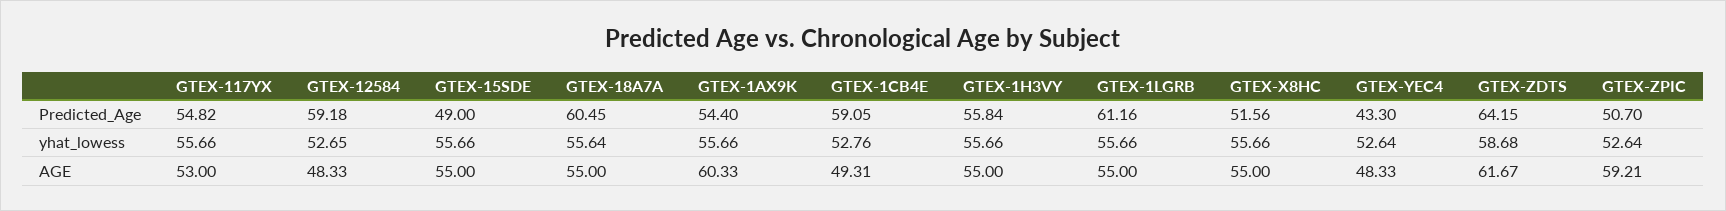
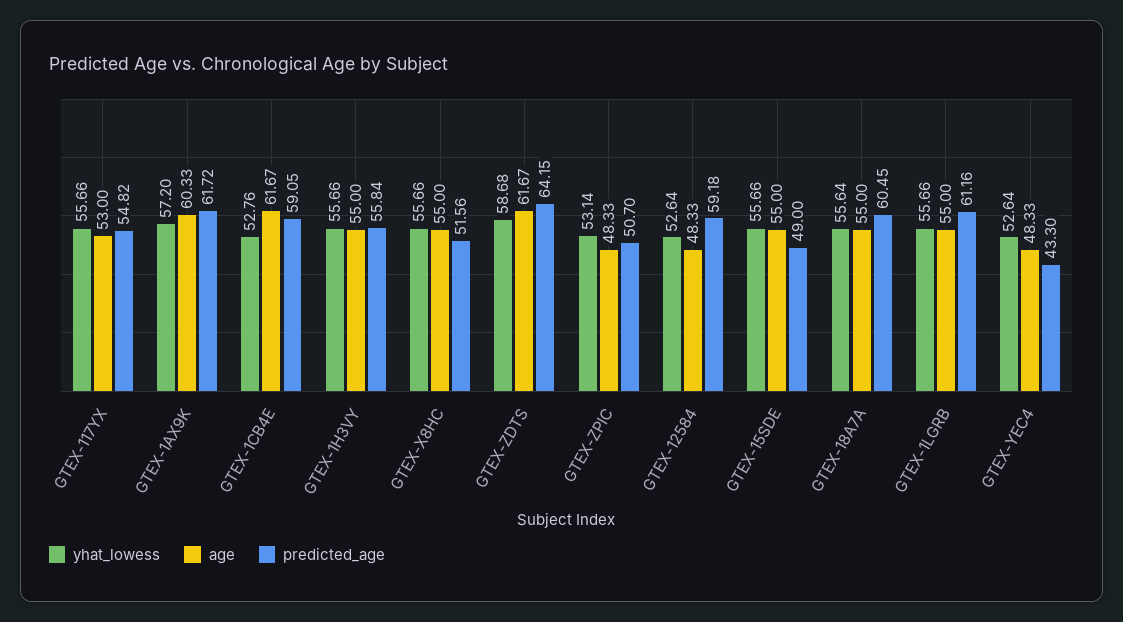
  {
    "Predicted_Age": {
      "GTEX-117YX": 54.82,
      "GTEX-12584": 59.18,
      "GTEX-15SDE": 49,
      "GTEX-18A7A": 60.45,
-     "GTEX-1AX9K": 54.4,
+     "GTEX-1AX9K": 61.72,
      "GTEX-1CB4E": 59.05,
      "GTEX-1H3VY": 55.84,
      "GTEX-1LGRB": 61.16,
      "GTEX-X8HC": 51.56,
      "GTEX-YEC4": 43.3,
      "GTEX-ZDTS": 64.15,
      "GTEX-ZPIC": 50.7
    },
    "yhat_lowess": {
      "GTEX-117YX": 55.66,
-     "GTEX-12584": 52.65,
+     "GTEX-12584": 52.64,
      "GTEX-15SDE": 55.66,
      "GTEX-18A7A": 55.64,
-     "GTEX-1AX9K": 55.66,
+     "GTEX-1AX9K": 57.2,
      "GTEX-1CB4E": 52.76,
      "GTEX-1H3VY": 55.66,
      "GTEX-1LGRB": 55.66,
      "GTEX-X8HC": 55.66,
      "GTEX-YEC4": 52.64,
      "GTEX-ZDTS": 58.68,
-     "GTEX-ZPIC": 52.64
+     "GTEX-ZPIC": 53.14
    },
    "AGE": {
      "GTEX-117YX": 53,
      "GTEX-12584": 48.33,
      "GTEX-15SDE": 55,
      "GTEX-18A7A": 55,
      "GTEX-1AX9K": 60.33,
-     "GTEX-1CB4E": 49.31,
+     "GTEX-1CB4E": 61.67,
      "GTEX-1H3VY": 55,
      "GTEX-1LGRB": 55,
      "GTEX-X8HC": 55,
      "GTEX-YEC4": 48.33,
      "GTEX-ZDTS": 61.67,
-     "GTEX-ZPIC": 59.21
+     "GTEX-ZPIC": 48.33
    }
  }

